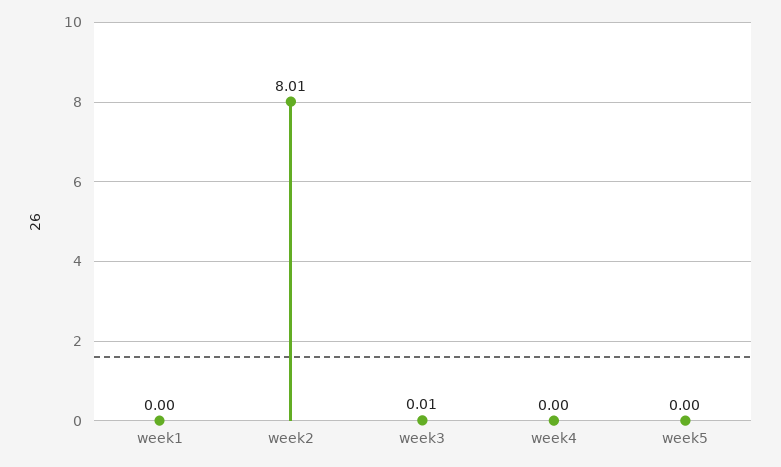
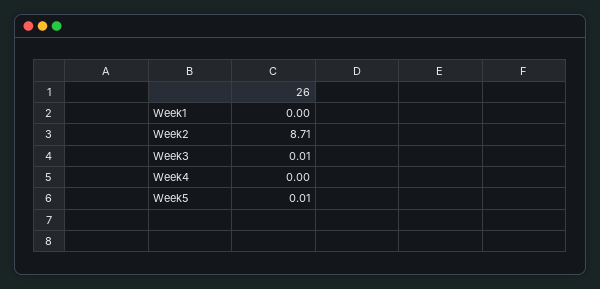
  {
    "week1": 0,
-   "week2": 8.01,
+   "week2": 8.71,
    "week3": 0.01,
    "week4": 0,
-   "week5": 0
+   "week5": 0.01
  }

